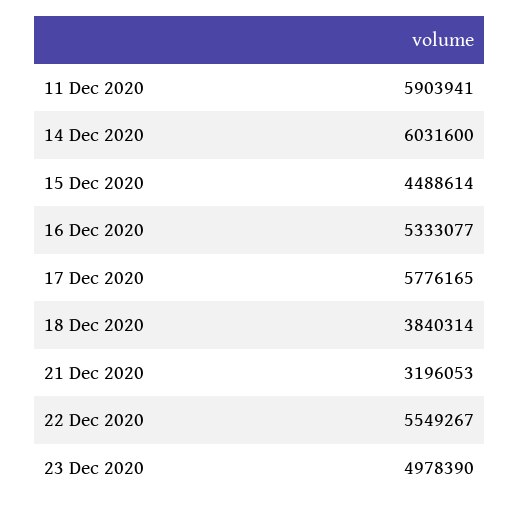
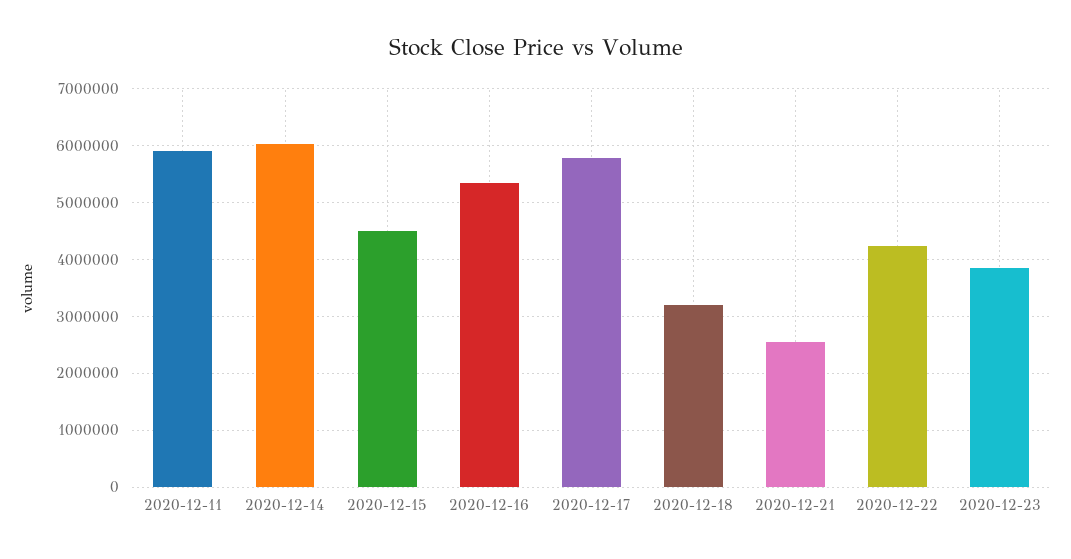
  {
    "11 Dec 2020": 5903941,
    "14 Dec 2020": 6031600,
    "15 Dec 2020": 4488614,
    "16 Dec 2020": 5333077,
    "17 Dec 2020": 5776165,
-   "18 Dec 2020": 3840314,
+   "18 Dec 2020": 3200000,
-   "21 Dec 2020": 3196053,
+   "21 Dec 2020": 2600000,
-   "22 Dec 2020": 5549267,
+   "22 Dec 2020": 4200000,
-   "23 Dec 2020": 4978390
+   "23 Dec 2020": 3800000
  }

